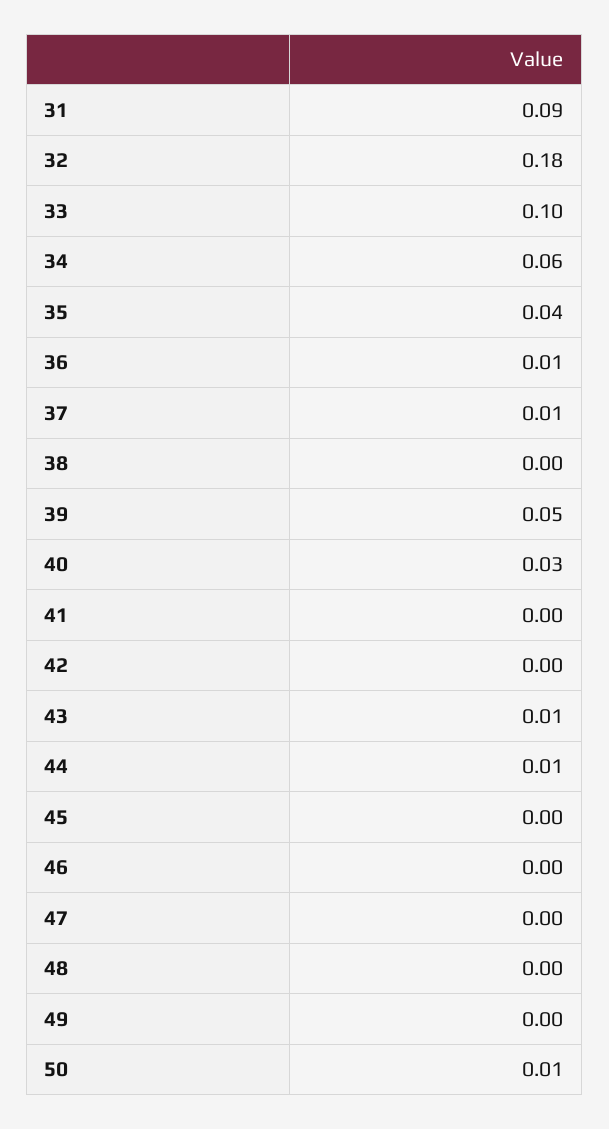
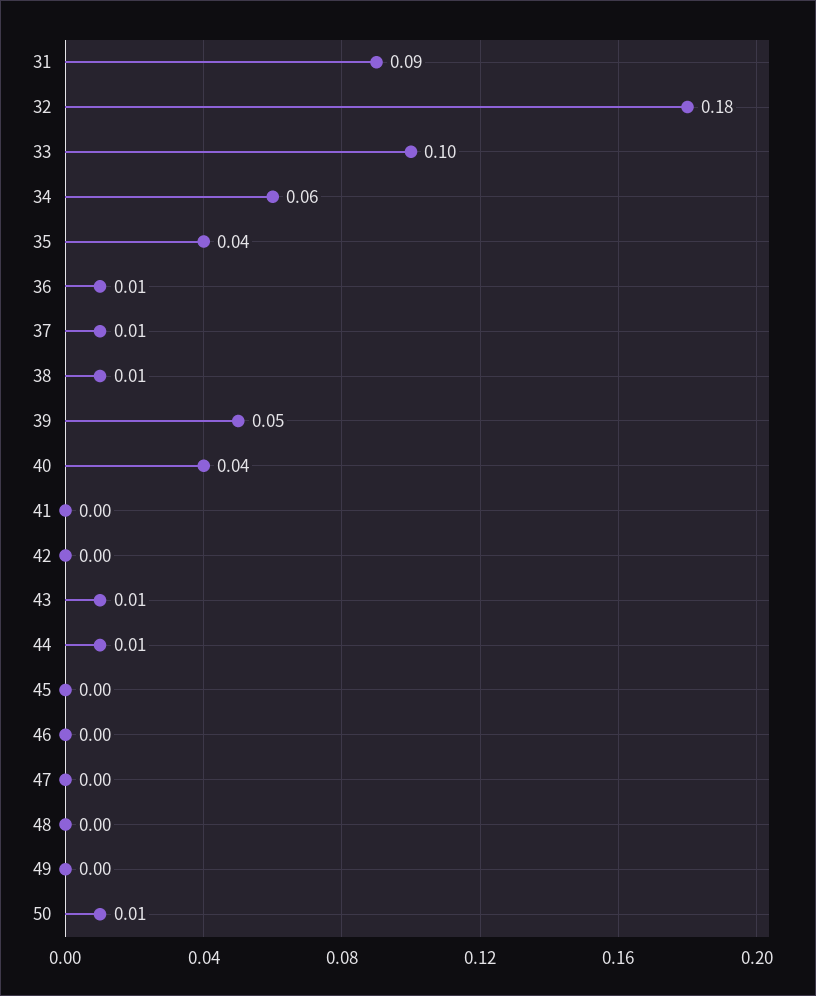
  {
    "31": 0.09,
    "32": 0.18,
    "33": 0.1,
    "34": 0.06,
    "35": 0.04,
    "36": 0.01,
    "37": 0.01,
-   "38": 0,
+   "38": 0.01,
    "39": 0.05,
-   "40": 0.03,
+   "40": 0.04,
    "41": 0,
    "42": 0,
    "43": 0.01,
    "44": 0.01,
    "45": 0,
    "46": 0,
    "47": 0,
    "48": 0,
    "49": 0,
    "50": 0.01
  }

